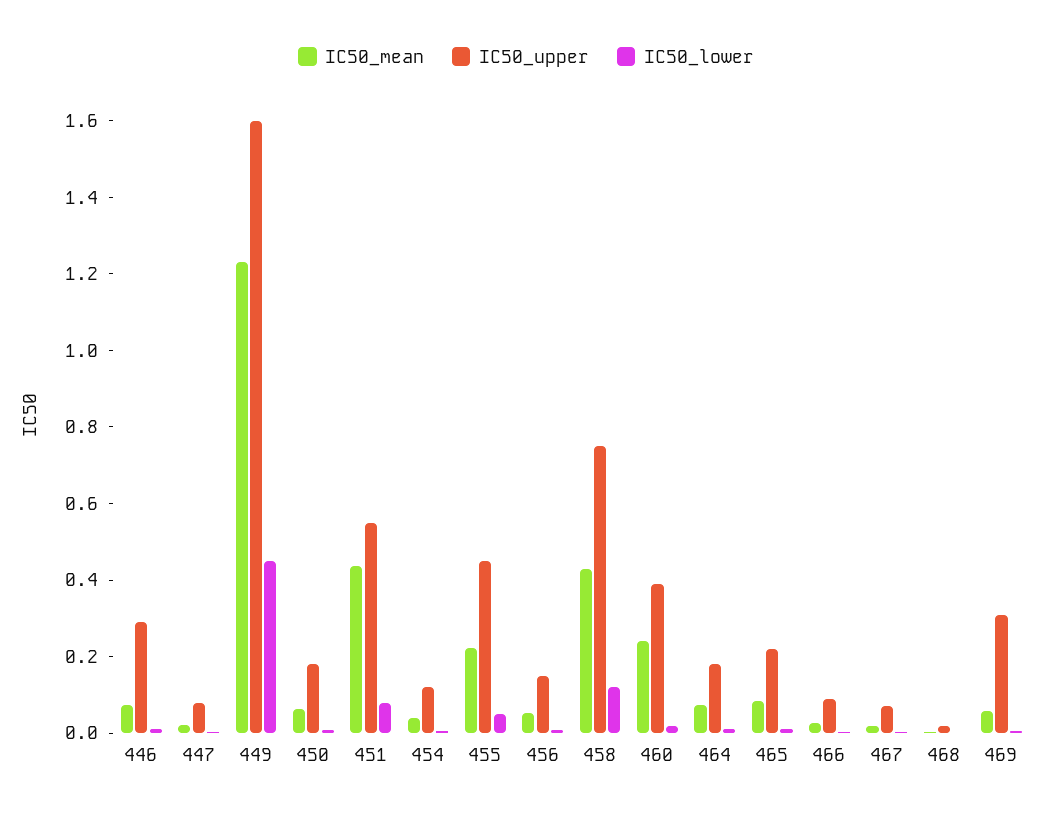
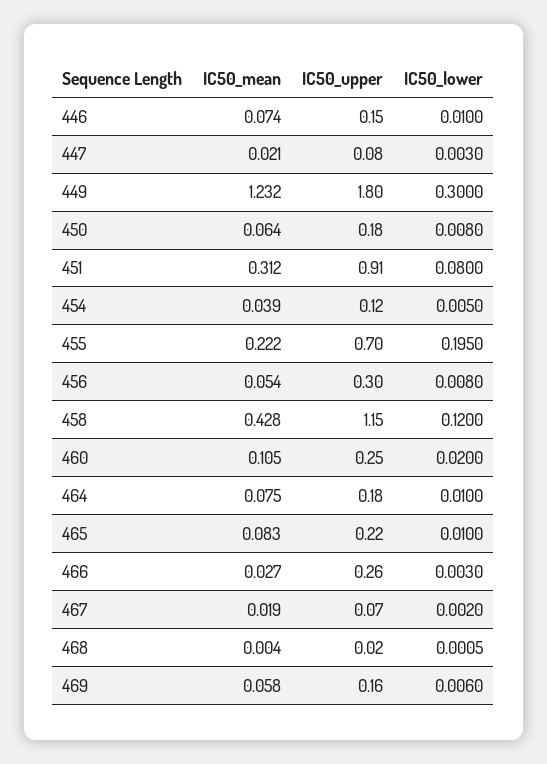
  {
    "IC50_mean": {
      "446": 0.074,
      "447": 0.021,
      "449": 1.232,
      "450": 0.064,
-     "451": 0.45,
+     "451": 0.312,
      "454": 0.039,
      "455": 0.222,
      "456": 0.054,
      "458": 0.428,
-     "460": 0.25,
+     "460": 0.105,
      "464": 0.075,
      "465": 0.083,
      "466": 0.027,
      "467": 0.019,
      "468": 0.004,
      "469": 0.058
    },
    "IC50_upper": {
-     "446": 0.3,
+     "446": 0.15,
      "447": 0.08,
-     "449": 1.6,
+     "449": 1.8,
      "450": 0.18,
-     "451": 0.55,
+     "451": 0.91,
      "454": 0.12,
-     "455": 0.45,
+     "455": 0.7,
-     "456": 0.15,
+     "456": 0.3,
-     "458": 0.75,
+     "458": 1.15,
-     "460": 0.4,
+     "460": 0.25,
      "464": 0.18,
      "465": 0.22,
-     "466": 0.1,
+     "466": 0.26,
      "467": 0.07,
      "468": 0.02,
-     "469": 0.3
+     "469": 0.16
    },
    "IC50_lower": {
      "446": 0.01,
      "447": 0.003,
-     "449": 0.45,
+     "449": 0.3,
      "450": 0.008,
      "451": 0.08,
      "454": 0.005,
-     "455": 0.05,
+     "455": 0.195,
      "456": 0.008,
      "458": 0.12,
      "460": 0.02,
      "464": 0.01,
      "465": 0.01,
      "466": 0.003,
      "467": 0.002,
      "468": 0.0005,
      "469": 0.006
    }
  }

